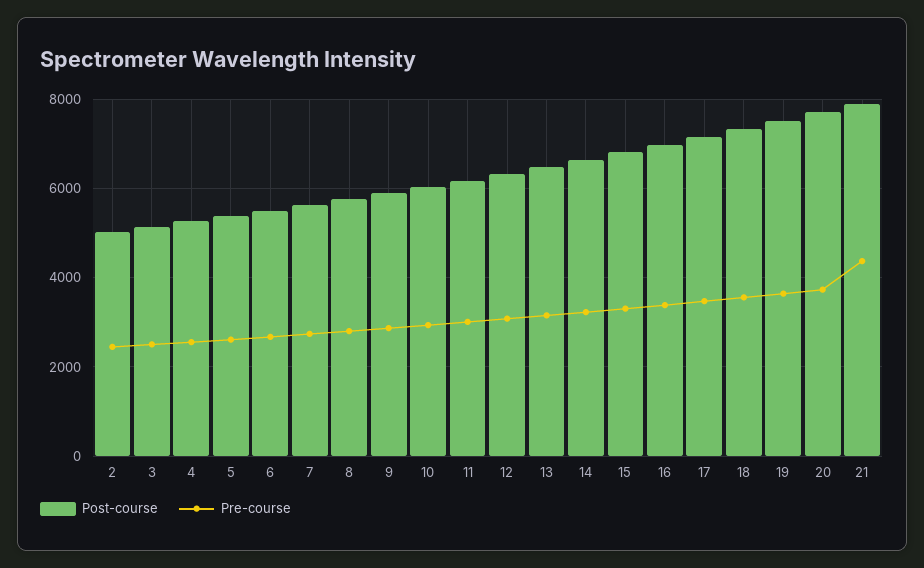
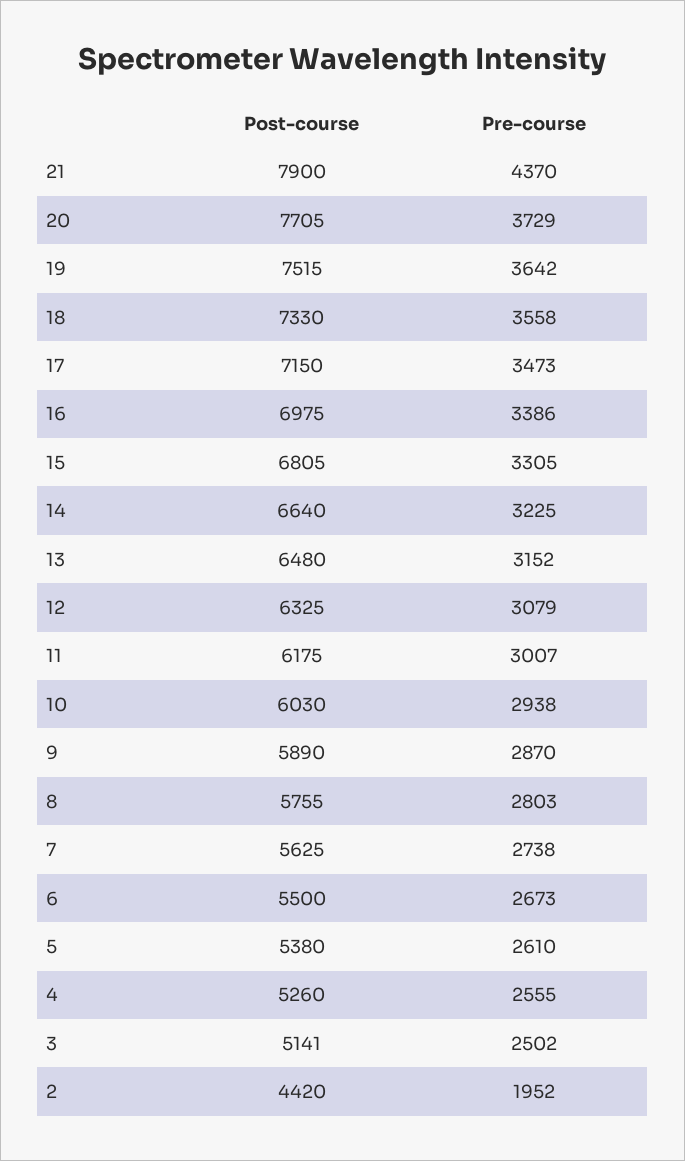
  {
    "Post-course": {
-     "2": 5000,
+     "2": 4420,
      "3": 5141,
      "4": 5260,
      "5": 5380,
      "6": 5500,
      "7": 5625,
      "8": 5755,
      "9": 5890,
      "10": 6030,
      "11": 6175,
      "12": 6325,
      "13": 6480,
      "14": 6640,
      "15": 6805,
      "16": 6975,
      "17": 7150,
      "18": 7330,
      "19": 7515,
      "20": 7705,
      "21": 7900
    },
    "Pre-course": {
-     "2": 2400,
+     "2": 1952,
      "3": 2502,
      "4": 2555,
      "5": 2610,
      "6": 2673,
      "7": 2738,
      "8": 2803,
      "9": 2870,
      "10": 2938,
      "11": 3007,
      "12": 3079,
      "13": 3152,
      "14": 3225,
      "15": 3305,
      "16": 3386,
      "17": 3473,
      "18": 3558,
      "19": 3642,
      "20": 3729,
      "21": 4370
    }
  }

